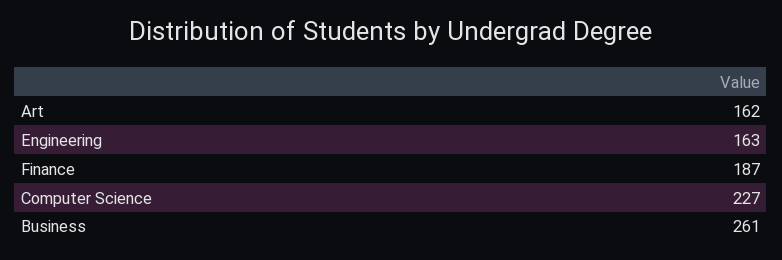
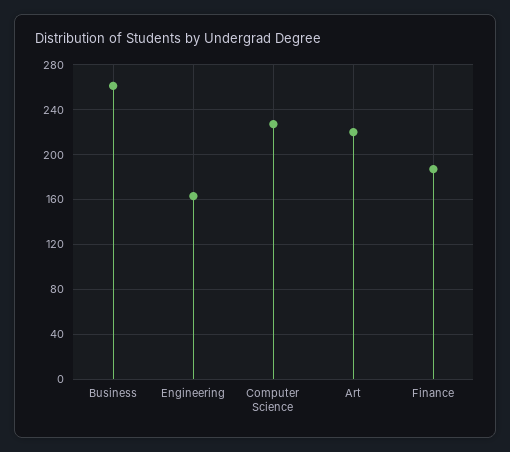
  {
-   "Art": 162,
+   "Art": 220,
    "Engineering": 163,
    "Finance": 187,
    "Computer Science": 227,
    "Business": 261
  }

